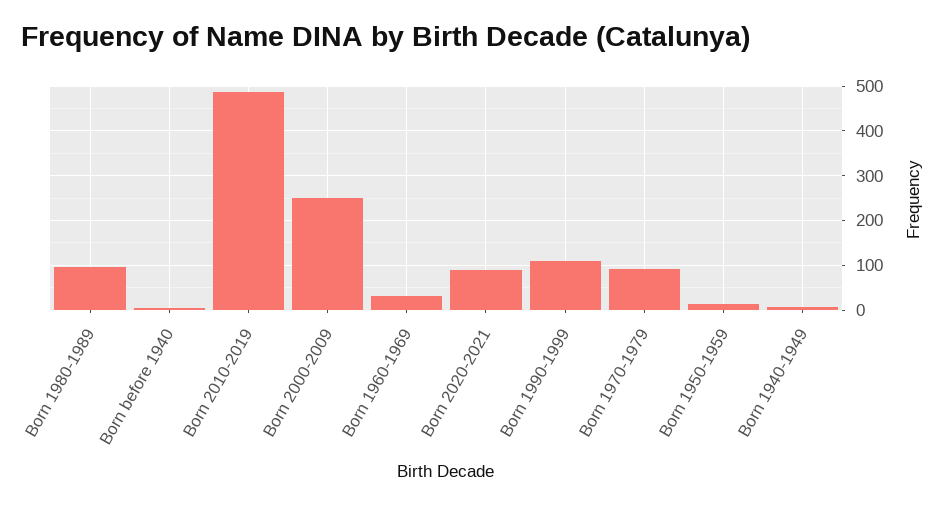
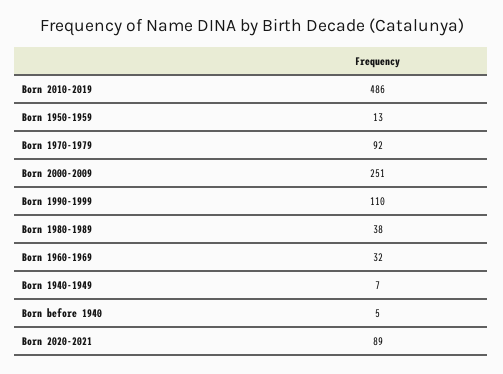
  {
-   "Born 1980-1989": 100,
+   "Born 1980-1989": 38,
    "Born before 1940": 5,
    "Born 2010-2019": 486,
    "Born 2000-2009": 251,
    "Born 1960-1969": 32,
    "Born 2020-2021": 89,
    "Born 1990-1999": 110,
    "Born 1970-1979": 92,
    "Born 1950-1959": 13,
    "Born 1940-1949": 7
  }

